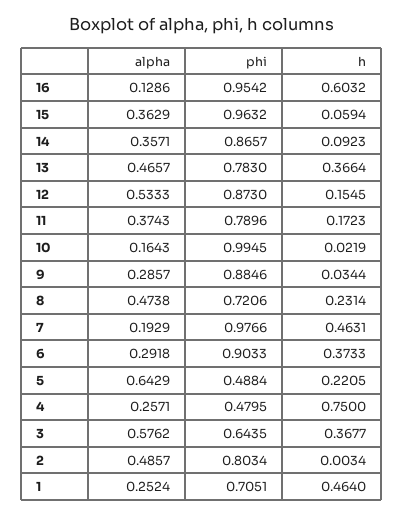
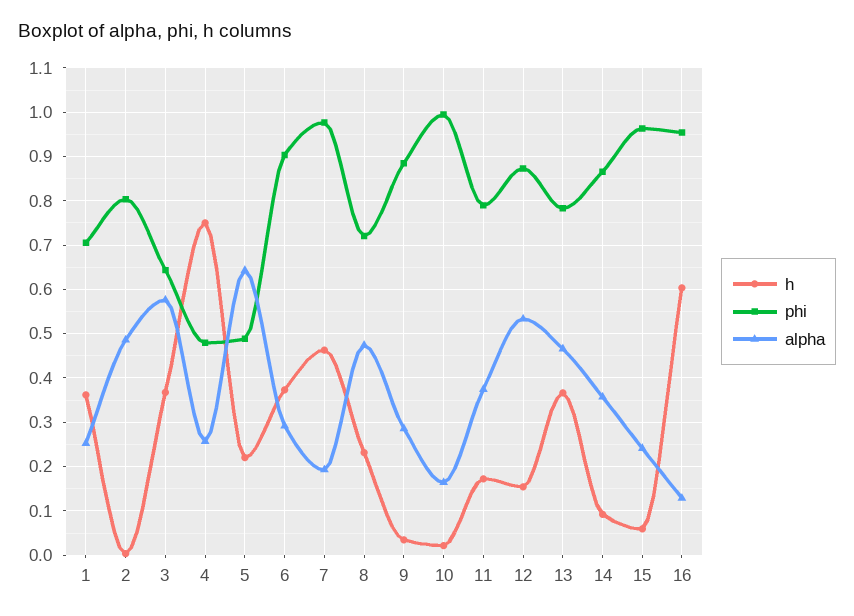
  {
    "alpha": {
      "16": 0.1286,
-     "15": 0.3629,
+     "15": 0.24,
      "14": 0.3571,
      "13": 0.4657,
      "12": 0.5333,
      "11": 0.3743,
      "10": 0.1643,
      "9": 0.2857,
      "8": 0.4738,
      "7": 0.1929,
      "6": 0.2918,
      "5": 0.6429,
      "4": 0.2571,
      "3": 0.5762,
      "2": 0.4857,
      "1": 0.2524
    },
    "phi": {
      "16": 0.9542,
      "15": 0.9632,
      "14": 0.8657,
      "13": 0.783,
      "12": 0.873,
      "11": 0.7896,
      "10": 0.9945,
      "9": 0.8846,
      "8": 0.7206,
      "7": 0.9766,
      "6": 0.9033,
      "5": 0.4884,
      "4": 0.4795,
      "3": 0.6435,
      "2": 0.8034,
      "1": 0.7051
    },
    "h": {
      "16": 0.6032,
      "15": 0.0594,
      "14": 0.0923,
      "13": 0.3664,
      "12": 0.1545,
      "11": 0.1723,
      "10": 0.0219,
      "9": 0.0344,
      "8": 0.2314,
      "7": 0.4631,
      "6": 0.3733,
      "5": 0.2205,
      "4": 0.75,
      "3": 0.3677,
      "2": 0.0034,
-     "1": 0.464
+     "1": 0.36
    }
  }

